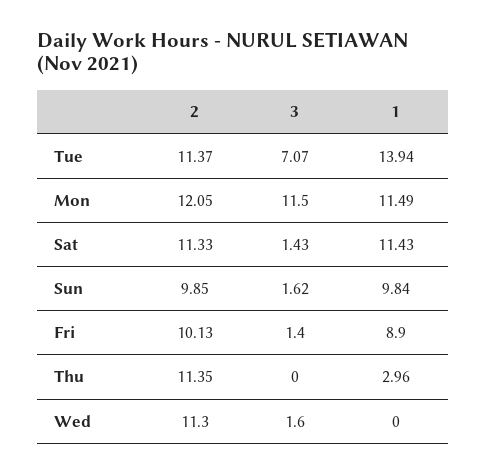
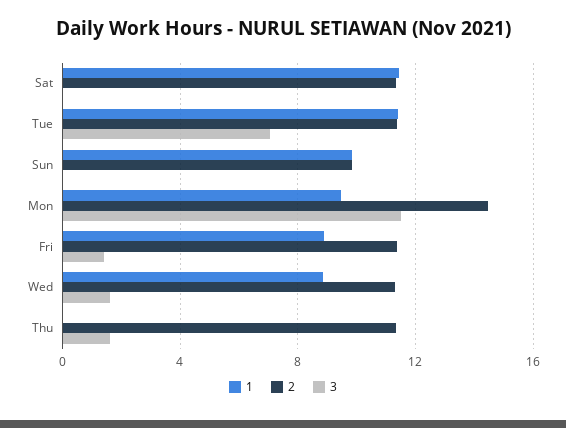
  {
    "2": {
      "Tue": 11.37,
-     "Mon": 12.05,
+     "Mon": 14.5,
      "Sat": 11.33,
      "Sun": 9.85,
-     "Fri": 10.13,
+     "Fri": 11.5,
      "Thu": 11.35,
      "Wed": 11.3
    },
    "3": {
      "Tue": 7.07,
      "Mon": 11.5,
-     "Sat": 1.43,
+     "Sat": 0,
-     "Sun": 1.62,
+     "Sun": 0,
      "Fri": 1.4,
-     "Thu": 0,
+     "Thu": 1.5,
      "Wed": 1.6
    },
    "1": {
-     "Tue": 13.94,
+     "Tue": 11.5,
-     "Mon": 11.49,
+     "Mon": 9.5,
      "Sat": 11.43,
      "Sun": 9.84,
      "Fri": 8.9,
-     "Thu": 2.96,
+     "Thu": 0,
-     "Wed": 0
+     "Wed": 9
    }
  }

